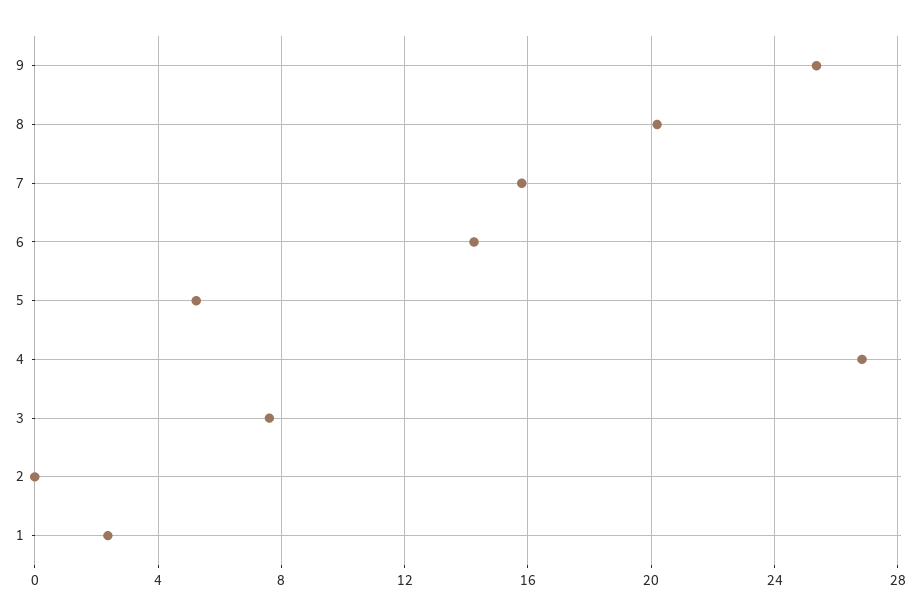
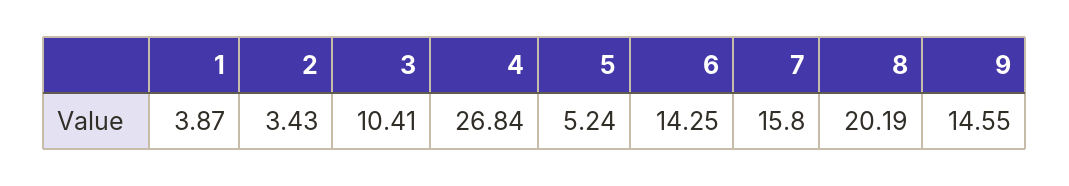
  {
-   "9": 25.5,
+   "9": 14.55,
    "8": 20.19,
    "7": 15.8,
    "6": 14.25,
    "5": 5.24,
    "4": 26.84,
-   "3": 7.5,
+   "3": 10.41,
-   "2": 0,
+   "2": 3.43,
-   "1": 2.5
+   "1": 3.87
  }

